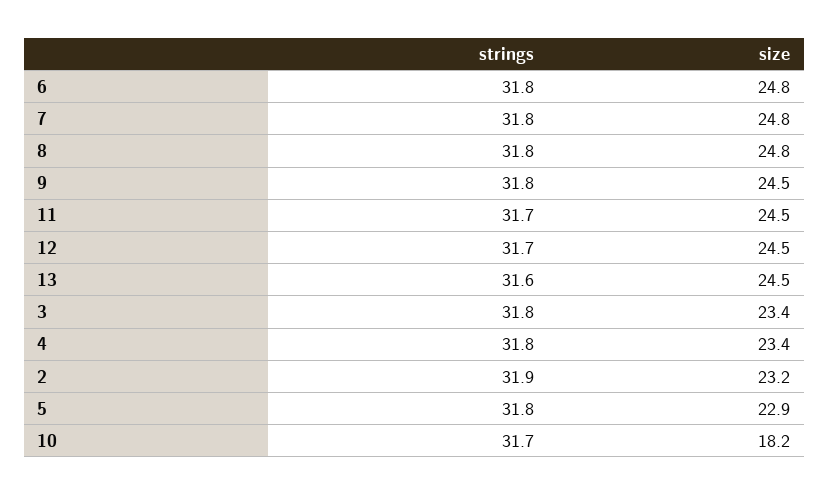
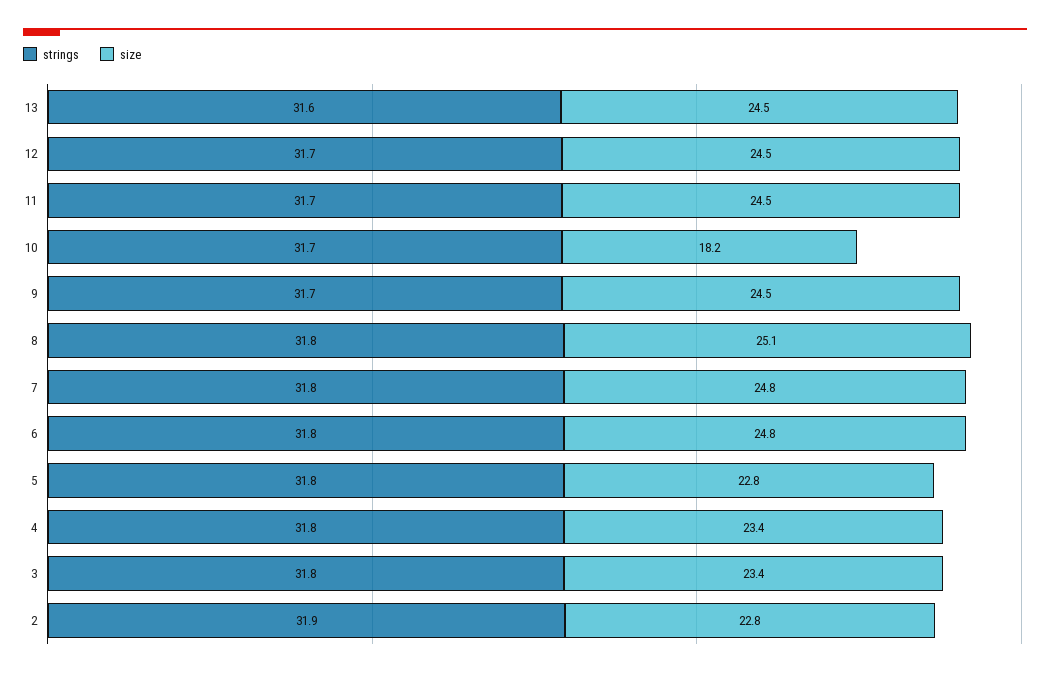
  {
    "strings": {
      "6": 31.8,
      "7": 31.8,
      "8": 31.8,
-     "9": 31.8,
+     "9": 31.7,
      "11": 31.7,
      "12": 31.7,
      "13": 31.6,
      "3": 31.8,
      "4": 31.8,
      "2": 31.9,
      "5": 31.8,
      "10": 31.7
    },
    "size": {
      "6": 24.8,
      "7": 24.8,
-     "8": 24.8,
+     "8": 25.1,
      "9": 24.5,
      "11": 24.5,
      "12": 24.5,
      "13": 24.5,
      "3": 23.4,
      "4": 23.4,
-     "2": 23.2,
+     "2": 22.8,
-     "5": 22.9,
+     "5": 22.8,
      "10": 18.2
    }
  }

